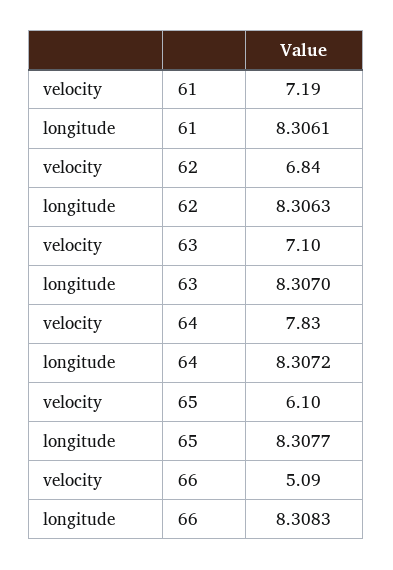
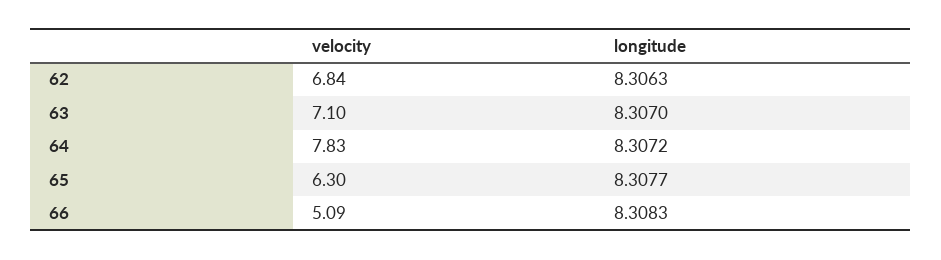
  {
    "velocity": {
-     "61": 7.19,
      "62": 6.84,
      "63": 7.1,
      "64": 7.83,
-     "65": 6.1,
+     "65": 6.3,
      "66": 5.09
    },
    "longitude": {
-     "61": 8.3061,
      "62": 8.3063,
      "63": 8.307,
      "64": 8.3072,
      "65": 8.3077,
      "66": 8.3083
    }
  }

